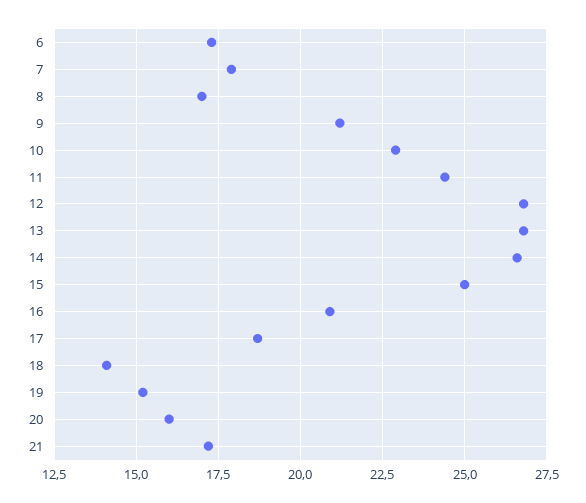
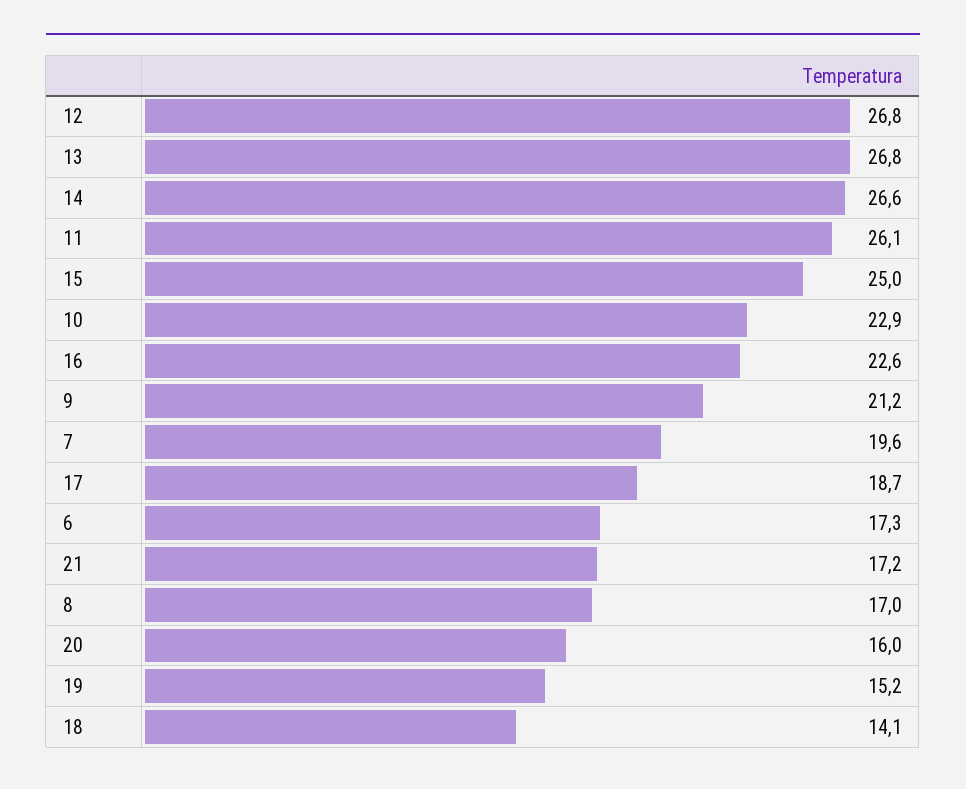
  {
    "6": 17.3,
-   "7": 18,
+   "7": 19.6,
    "8": 17,
    "9": 21.2,
    "10": 22.9,
-   "11": 24.5,
+   "11": 26.1,
    "12": 26.8,
    "13": 26.8,
    "14": 26.6,
    "15": 25,
-   "16": 21,
+   "16": 22.6,
    "17": 18.7,
    "18": 14.1,
    "19": 15.2,
    "20": 16,
    "21": 17.2
  }

